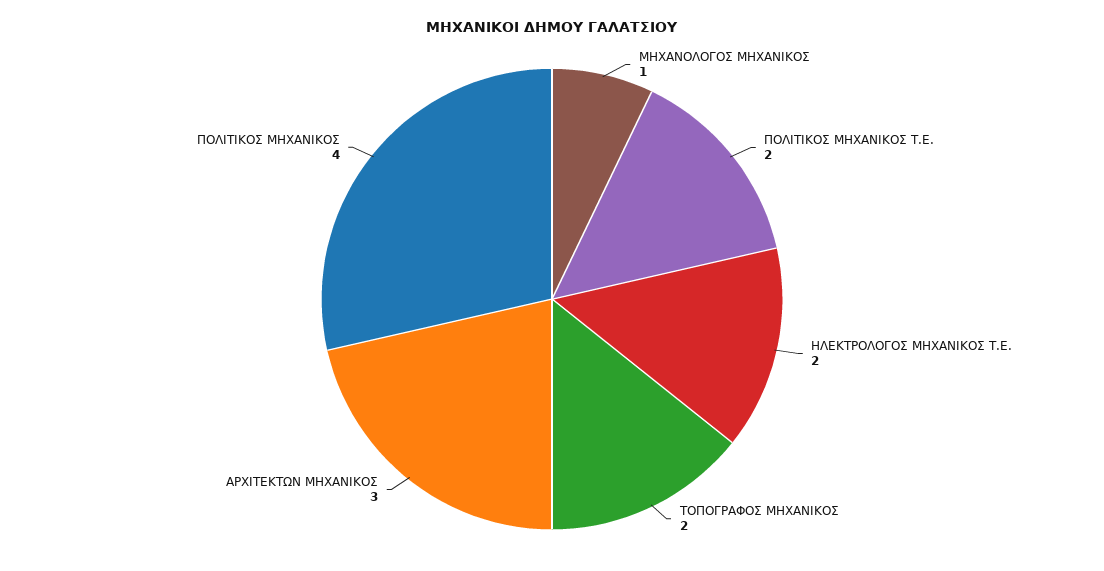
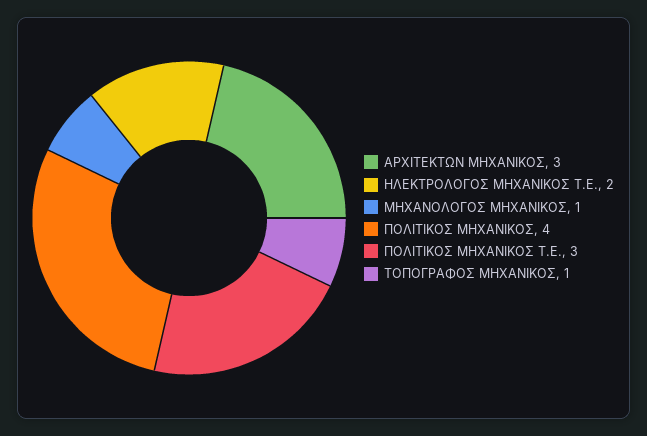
  {
    "ΜΗΧΑΝΟΛΟΓΟΣ ΜΗΧΑΝΙΚΟΣ": 1,
-   "ΠΟΛΙΤΙΚΟΣ ΜΗΧΑΝΙΚΟΣ Τ.Ε.": 2,
+   "ΠΟΛΙΤΙΚΟΣ ΜΗΧΑΝΙΚΟΣ Τ.Ε.": 3,
    "ΗΛΕΚΤΡΟΛΟΓΟΣ ΜΗΧΑΝΙΚΟΣ Τ.Ε.": 2,
-   "ΤΟΠΟΓΡΑΦΟΣ ΜΗΧΑΝΙΚΟΣ": 2,
+   "ΤΟΠΟΓΡΑΦΟΣ ΜΗΧΑΝΙΚΟΣ": 1,
    "ΑΡΧΙΤΕΚΤΩΝ ΜΗΧΑΝΙΚΟΣ": 3,
    "ΠΟΛΙΤΙΚΟΣ ΜΗΧΑΝΙΚΟΣ": 4
  }

